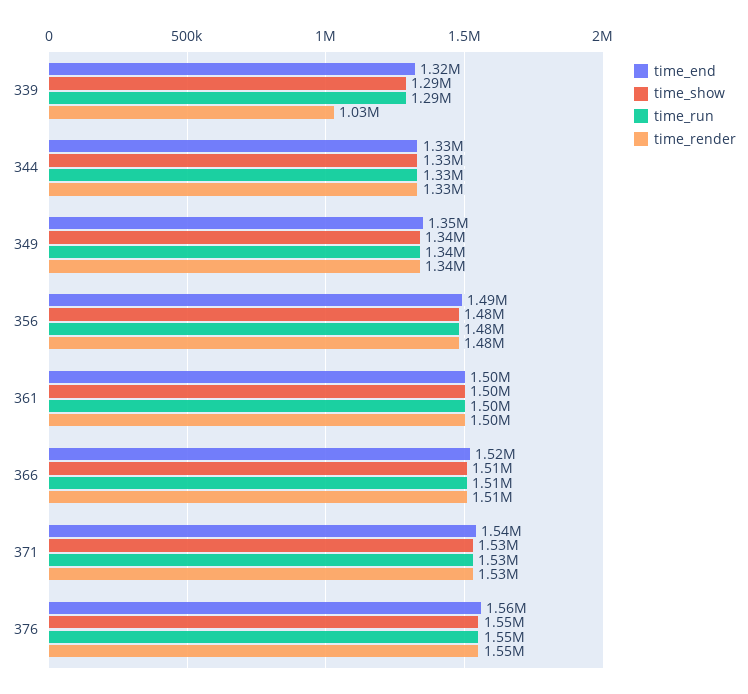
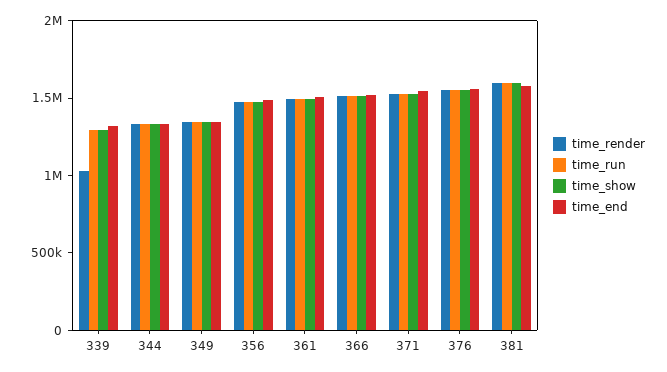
  {
    "time_end": {
      "339": 1320000,
      "344": 1330000,
      "349": 1350000,
      "356": 1490000,
      "361": 1500000,
      "366": 1520000,
      "371": 1540000,
-     "376": 1560000
+     "376": 1560000,
+     "381": 1600000
    },
    "time_show": {
      "339": 1290000,
      "344": 1330000,
      "349": 1340000,
      "356": 1480000,
      "361": 1500000,
      "366": 1510000,
      "371": 1530000,
-     "376": 1550000
+     "376": 1550000,
+     "381": 1600000
    },
    "time_run": {
      "339": 1290000,
      "344": 1330000,
      "349": 1340000,
      "356": 1480000,
      "361": 1500000,
      "366": 1510000,
      "371": 1530000,
-     "376": 1550000
+     "376": 1550000,
+     "381": 1600000
    },
    "time_render": {
      "339": 1030000,
      "344": 1330000,
      "349": 1340000,
      "356": 1480000,
      "361": 1500000,
      "366": 1510000,
      "371": 1530000,
-     "376": 1550000
+     "376": 1550000,
+     "381": 1600000
    }
  }

